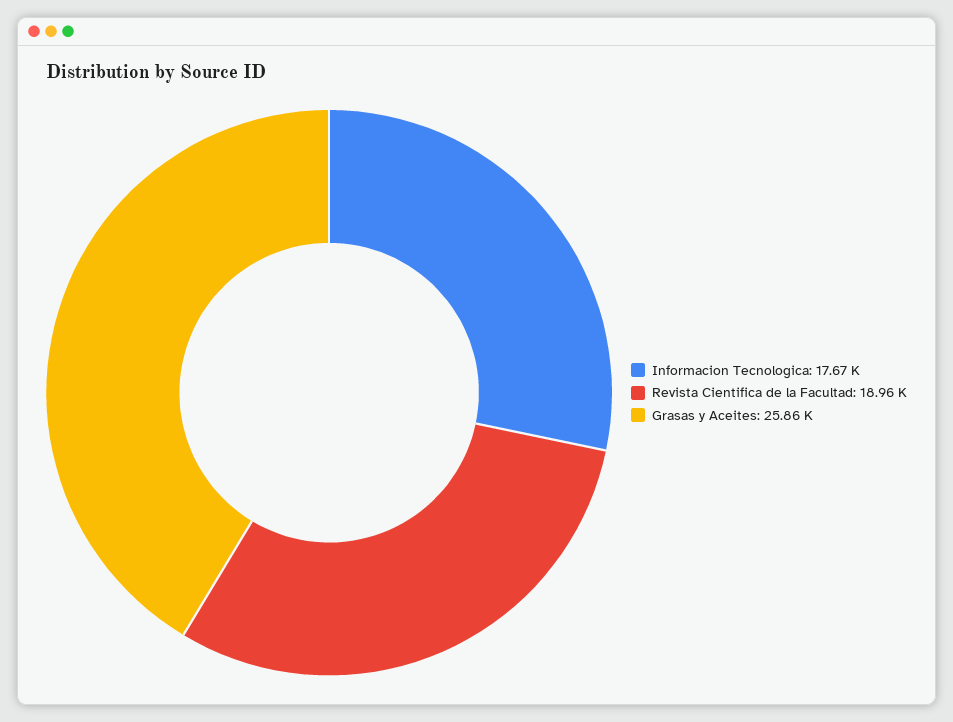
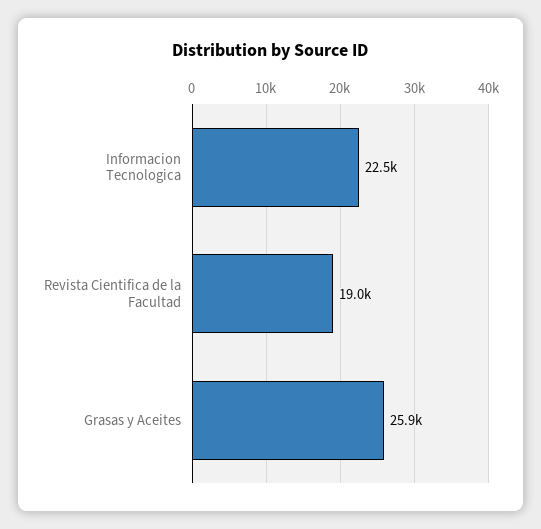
  {
-   "Informacion Tecnologica": 17670,
+   "Informacion Tecnologica": 22500,
    "Revista Cientifica de la Facultad": 18960,
    "Grasas y Aceites": 25860
  }

